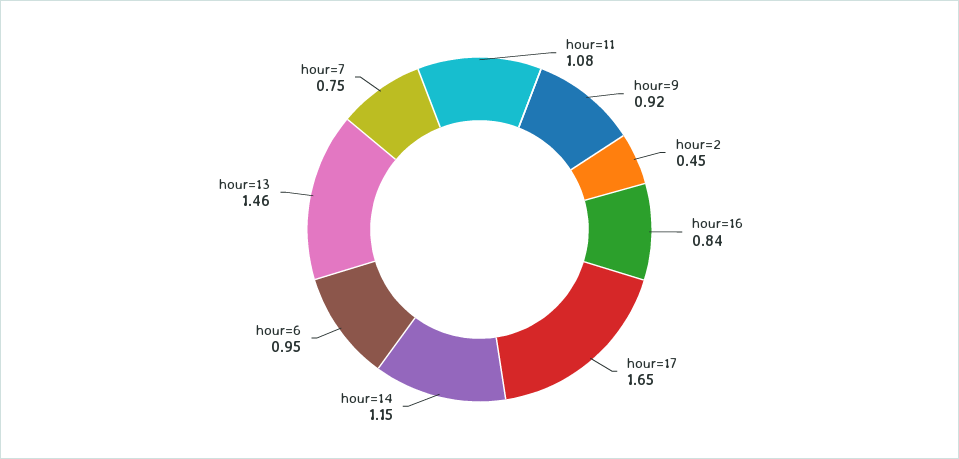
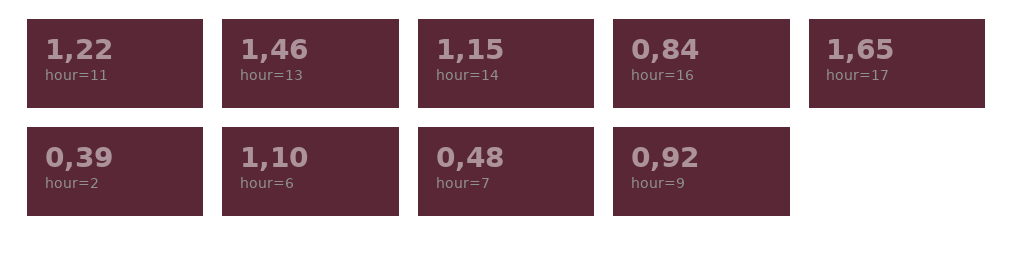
  {
-   "hour=11": 1.08,
+   "hour=11": 1.22,
    "hour=9": 0.92,
-   "hour=2": 0.45,
+   "hour=2": 0.39,
    "hour=16": 0.84,
    "hour=17": 1.65,
    "hour=14": 1.15,
-   "hour=6": 0.95,
+   "hour=6": 1.1,
    "hour=13": 1.46,
-   "hour=7": 0.75
+   "hour=7": 0.48
  }

